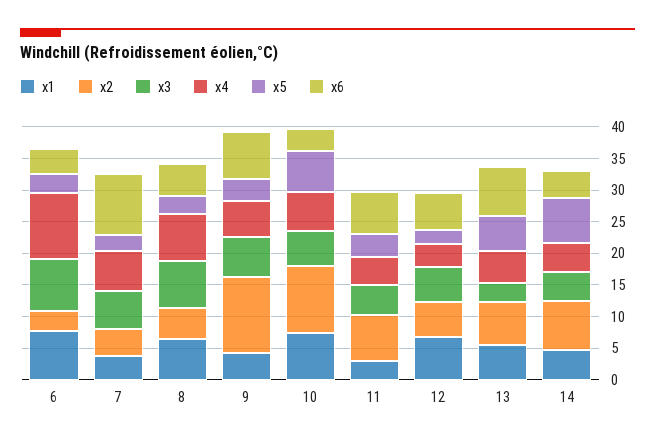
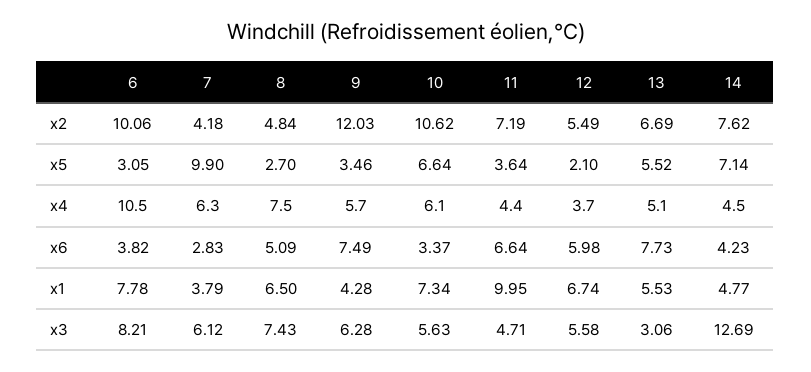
  {
    "x1": {
      "6": 7.78,
      "7": 3.79,
      "8": 6.5,
      "9": 4.28,
      "10": 7.34,
-     "11": 2.5,
+     "11": 9.95,
      "12": 6.74,
      "13": 5.53,
      "14": 4.77
    },
    "x2": {
-     "6": 2.5,
+     "6": 10.06,
      "7": 4.18,
      "8": 4.84,
      "9": 12.03,
      "10": 10.62,
      "11": 7.19,
      "12": 5.49,
      "13": 6.69,
      "14": 7.62
    },
    "x3": {
      "6": 8.21,
      "7": 6.12,
      "8": 7.43,
      "9": 6.28,
      "10": 5.63,
      "11": 4.71,
      "12": 5.58,
      "13": 3.06,
-     "14": 5
+     "14": 12.69
    },
    "x4": {
      "6": 10.5,
      "7": 6.3,
      "8": 7.5,
      "9": 5.7,
      "10": 6.1,
      "11": 4.4,
      "12": 3.7,
      "13": 5.1,
      "14": 4.5
    },
    "x5": {
      "6": 3.05,
-     "7": 2.5,
+     "7": 9.9,
      "8": 2.7,
      "9": 3.46,
      "10": 6.64,
      "11": 3.64,
      "12": 2.1,
      "13": 5.52,
      "14": 7.14
    },
    "x6": {
      "6": 3.82,
-     "7": 10,
+     "7": 2.83,
      "8": 5.09,
      "9": 7.49,
      "10": 3.37,
      "11": 6.64,
      "12": 5.98,
      "13": 7.73,
      "14": 4.23
    }
  }

